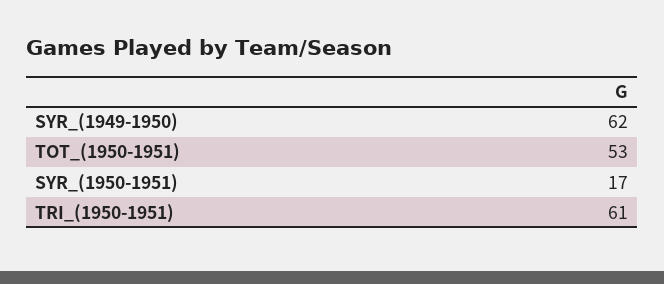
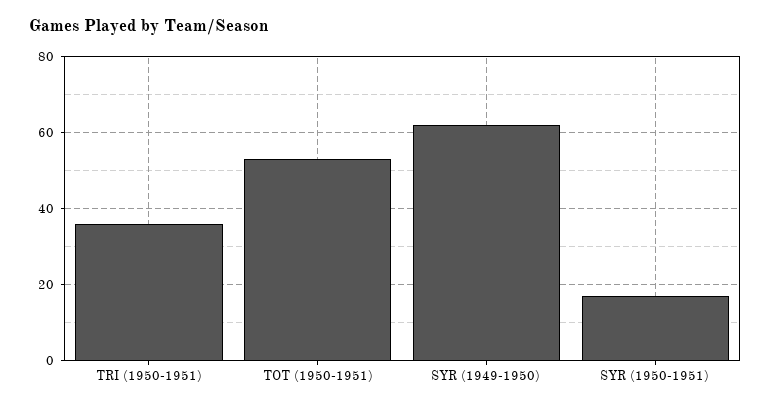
  {
    "SYR_(1949-1950)": 62,
    "TOT_(1950-1951)": 53,
    "SYR_(1950-1951)": 17,
-   "TRI_(1950-1951)": 61
+   "TRI_(1950-1951)": 35
  }

